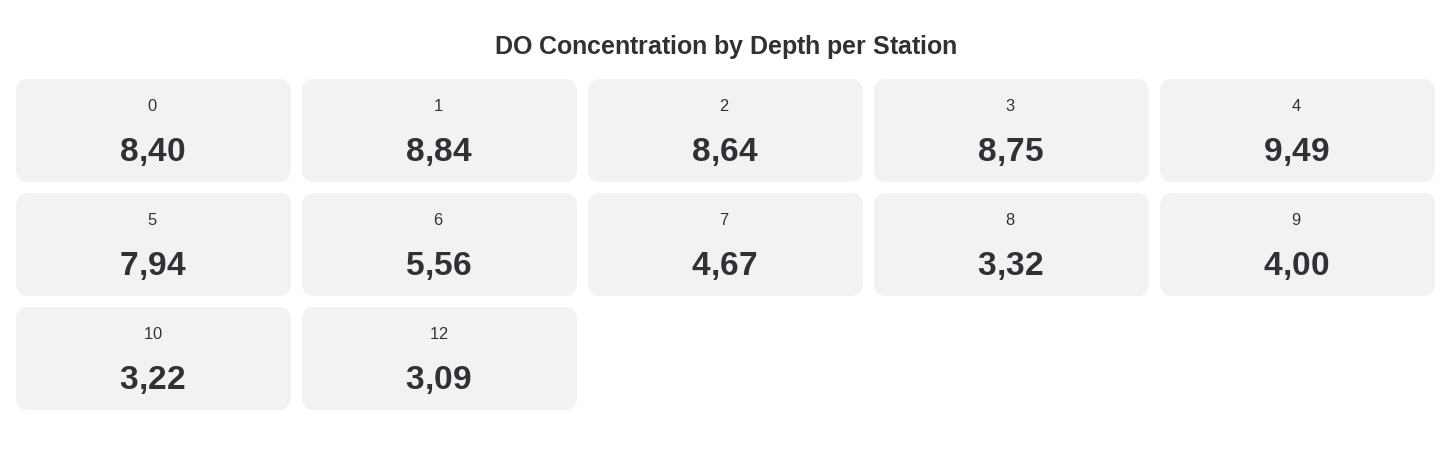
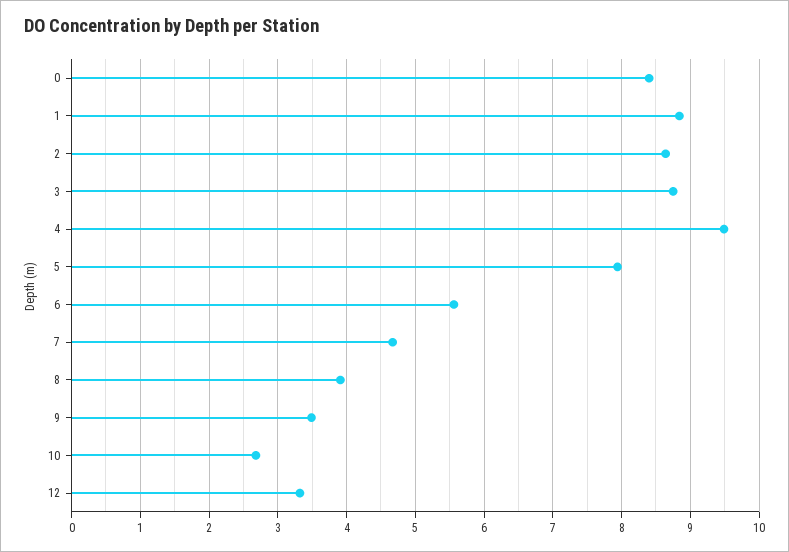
  {
    "0": 8.4,
    "1": 8.84,
    "2": 8.64,
    "3": 8.75,
    "4": 9.49,
    "5": 7.94,
    "6": 5.56,
    "7": 4.67,
-   "8": 3.32,
+   "8": 3.9,
-   "9": 4,
+   "9": 3.5,
-   "10": 3.22,
+   "10": 2.7,
-   "12": 3.09
+   "12": 3.3
  }

